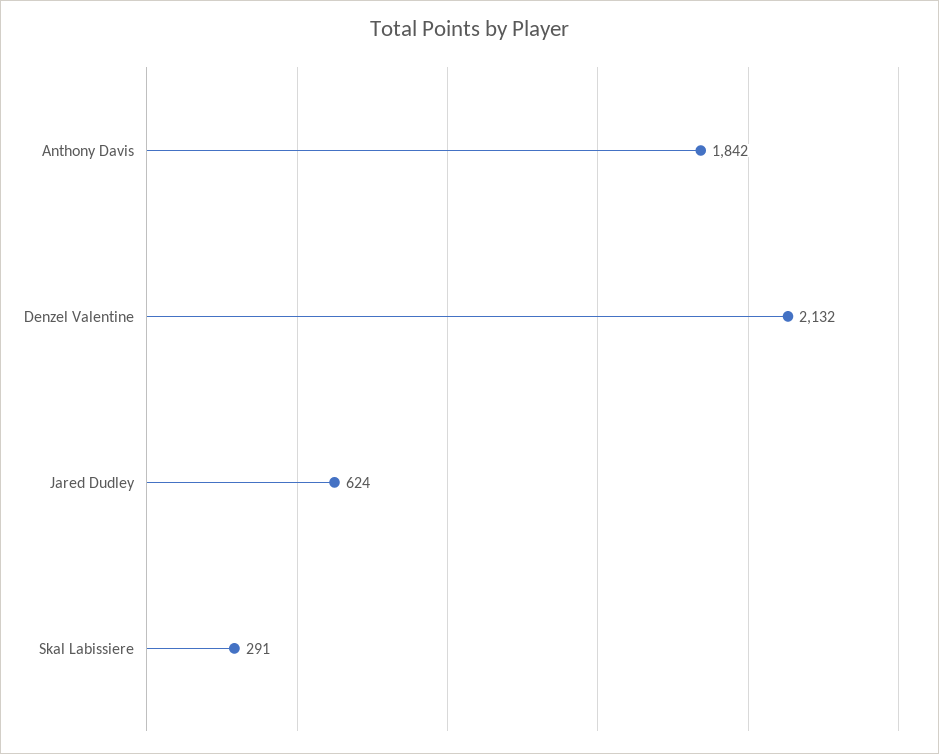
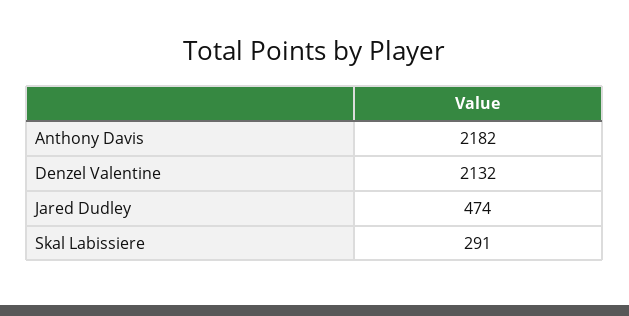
  {
-   "Anthony Davis": 1842,
+   "Anthony Davis": 2182,
    "Denzel Valentine": 2132,
-   "Jared Dudley": 624,
+   "Jared Dudley": 474,
    "Skal Labissiere": 291
  }

